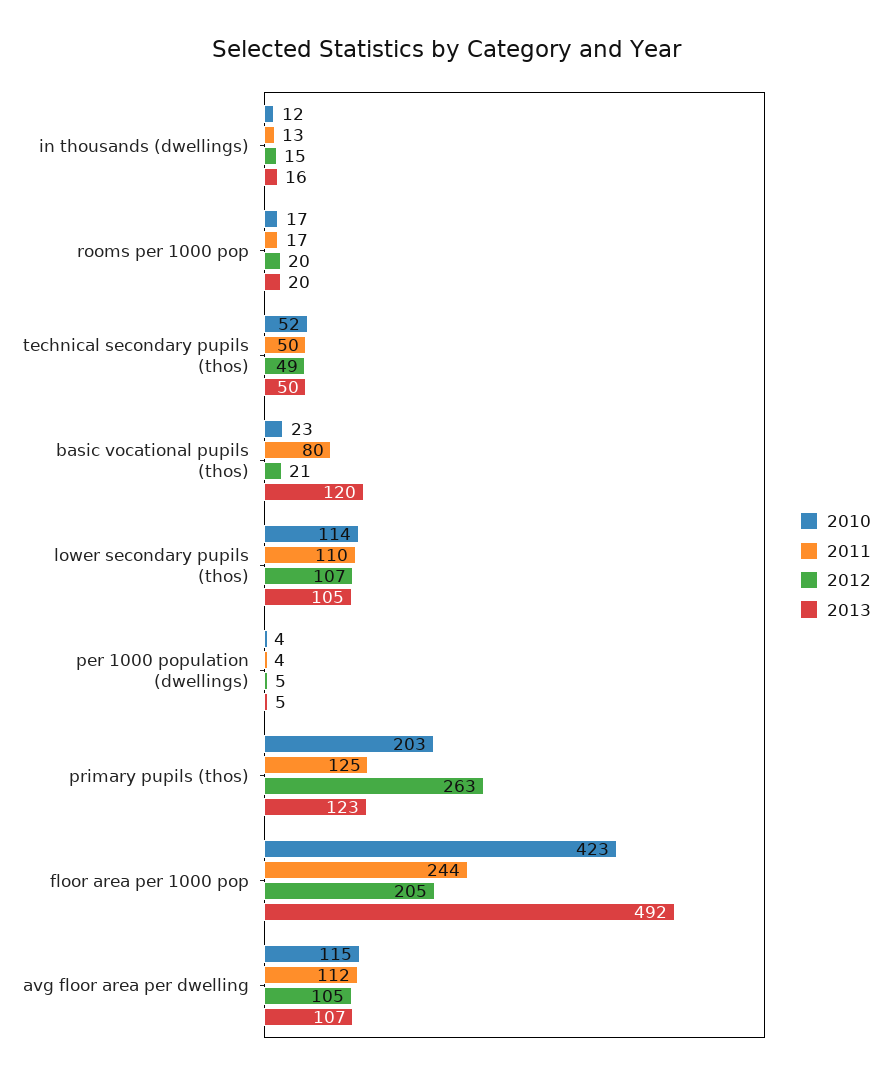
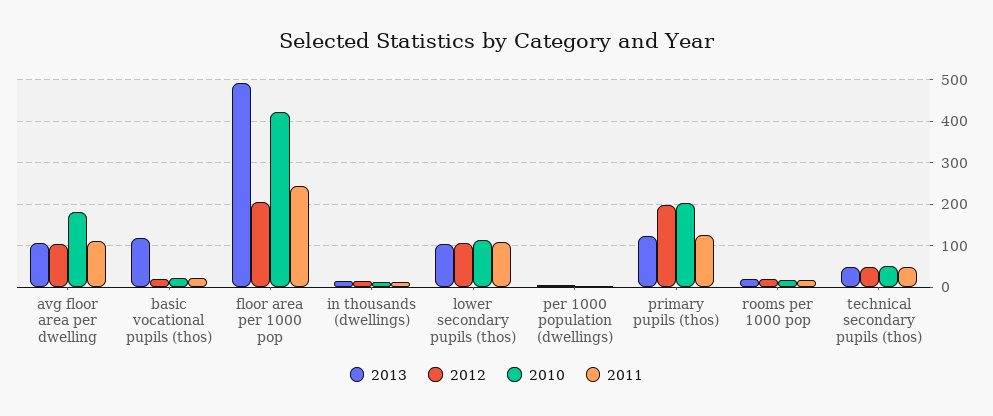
  {
    "2010": {
      "in thousands (dwellings)": 12,
      "rooms per 1000 pop": 17,
      "technical secondary pupils (thos)": 52,
      "basic vocational pupils (thos)": 23,
      "lower secondary pupils (thos)": 114,
      "per 1000 population (dwellings)": 4,
      "primary pupils (thos)": 203,
      "floor area per 1000 pop": 423,
-     "avg floor area per dwelling": 115
+     "avg floor area per dwelling": 180
    },
    "2011": {
      "in thousands (dwellings)": 13,
      "rooms per 1000 pop": 17,
      "technical secondary pupils (thos)": 50,
-     "basic vocational pupils (thos)": 80,
+     "basic vocational pupils (thos)": 20,
      "lower secondary pupils (thos)": 110,
      "per 1000 population (dwellings)": 4,
      "primary pupils (thos)": 125,
      "floor area per 1000 pop": 244,
      "avg floor area per dwelling": 112
    },
    "2012": {
      "in thousands (dwellings)": 15,
      "rooms per 1000 pop": 20,
      "technical secondary pupils (thos)": 49,
      "basic vocational pupils (thos)": 21,
      "lower secondary pupils (thos)": 107,
      "per 1000 population (dwellings)": 5,
-     "primary pupils (thos)": 263,
+     "primary pupils (thos)": 200,
      "floor area per 1000 pop": 205,
      "avg floor area per dwelling": 105
    },
    "2013": {
      "in thousands (dwellings)": 16,
      "rooms per 1000 pop": 20,
      "technical secondary pupils (thos)": 50,
      "basic vocational pupils (thos)": 120,
      "lower secondary pupils (thos)": 105,
      "per 1000 population (dwellings)": 5,
      "primary pupils (thos)": 123,
      "floor area per 1000 pop": 492,
      "avg floor area per dwelling": 107
    }
  }

